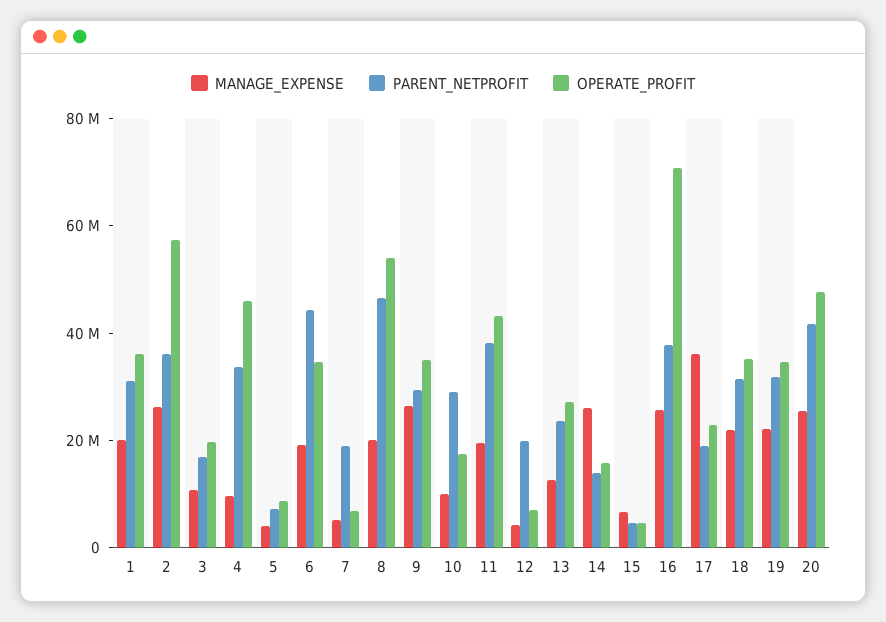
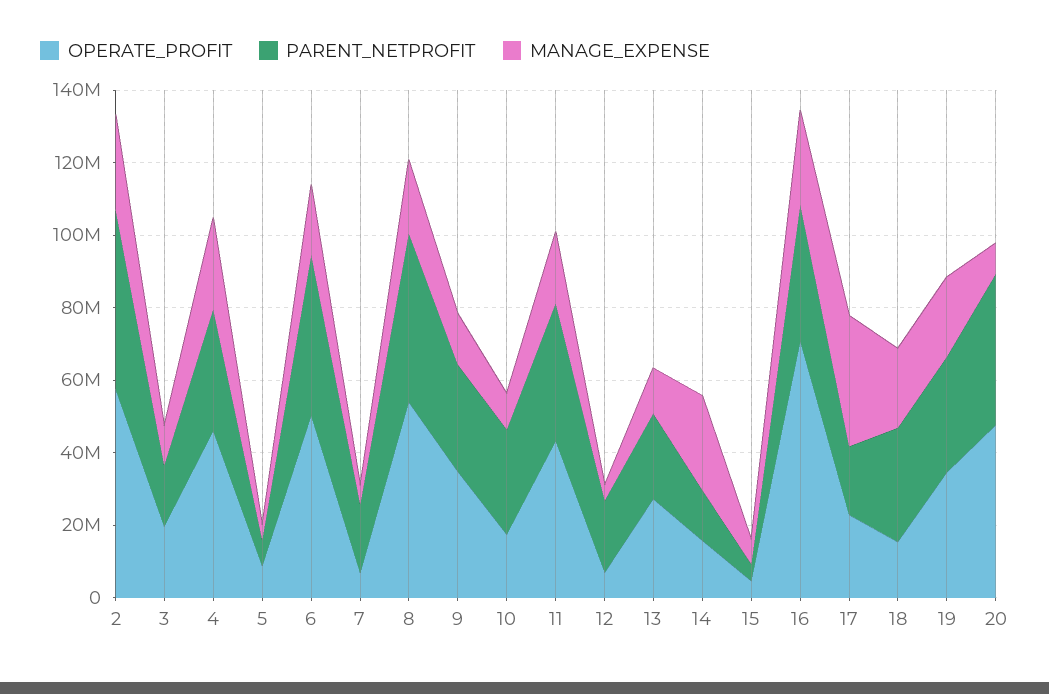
  {
    "MANAGE_EXPENSE": {
-     "1": 20000000,
      "2": 25000000,
      "3": 10000000,
-     "4": 10000000,
+     "4": 25000000,
      "5": 5000000,
      "6": 20000000,
      "7": 5000000,
      "8": 20000000,
-     "9": 25000000,
+     "9": 15000000,
      "10": 10000000,
      "11": 20000000,
      "12": 5000000,
      "13": 15000000,
      "14": 25000000,
      "15": 5000000,
      "16": 25000000,
      "17": 35000000,
      "18": 20000000,
      "19": 20000000,
-     "20": 25000000
+     "20": 10000000
    },
    "PARENT_NETPROFIT": {
-     "1": 30000000,
-     "2": 35000000,
+     "2": 50000000,
      "3": 15000000,
      "4": 35000000,
      "5": 5000000,
      "6": 45000000,
      "7": 20000000,
      "8": 45000000,
      "9": 30000000,
      "10": 30000000,
      "11": 40000000,
      "12": 20000000,
      "13": 25000000,
      "14": 15000000,
      "15": 5000000,
      "16": 40000000,
      "17": 20000000,
      "18": 30000000,
      "19": 30000000,
      "20": 40000000
    },
    "OPERATE_PROFIT": {
-     "1": 35000000,
      "2": 55000000,
      "3": 20000000,
      "4": 45000000,
      "5": 10000000,
-     "6": 35000000,
+     "6": 50000000,
      "7": 5000000,
      "8": 55000000,
      "9": 35000000,
      "10": 15000000,
      "11": 45000000,
      "12": 5000000,
      "13": 25000000,
      "14": 15000000,
      "15": 5000000,
      "16": 70000000,
      "17": 25000000,
-     "18": 35000000,
+     "18": 15000000,
      "19": 35000000,
      "20": 50000000
    }
  }

